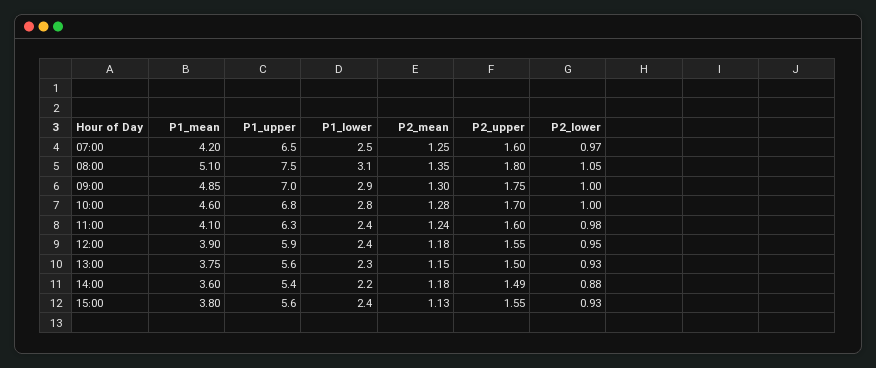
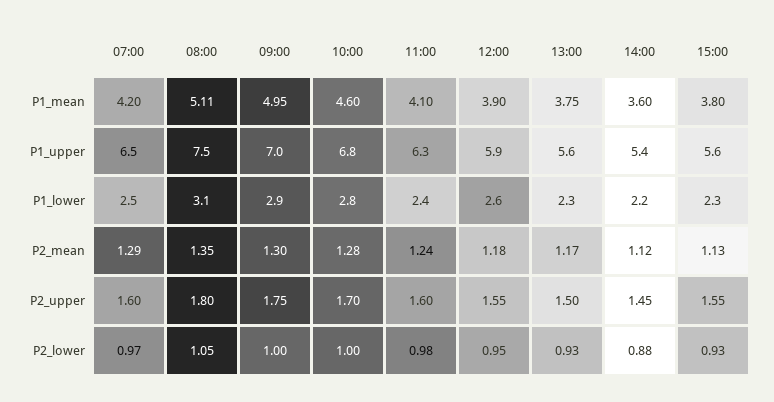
  {
    "P1_mean": {
      "07:00": 4.2,
-     "08:00": 5.1,
+     "08:00": 5.11,
-     "09:00": 4.85,
+     "09:00": 4.95,
      "10:00": 4.6,
      "11:00": 4.1,
      "12:00": 3.9,
      "13:00": 3.75,
      "14:00": 3.6,
      "15:00": 3.8
    },
    "P1_upper": {
      "07:00": 6.5,
      "08:00": 7.5,
      "09:00": 7,
      "10:00": 6.8,
      "11:00": 6.3,
      "12:00": 5.9,
      "13:00": 5.6,
      "14:00": 5.4,
      "15:00": 5.6
    },
    "P1_lower": {
      "07:00": 2.5,
      "08:00": 3.1,
      "09:00": 2.9,
      "10:00": 2.8,
      "11:00": 2.4,
-     "12:00": 2.4,
+     "12:00": 2.6,
      "13:00": 2.3,
      "14:00": 2.2,
-     "15:00": 2.4
+     "15:00": 2.3
    },
    "P2_mean": {
-     "07:00": 1.25,
+     "07:00": 1.29,
      "08:00": 1.35,
      "09:00": 1.3,
      "10:00": 1.28,
      "11:00": 1.24,
      "12:00": 1.18,
-     "13:00": 1.15,
+     "13:00": 1.17,
-     "14:00": 1.18,
+     "14:00": 1.12,
      "15:00": 1.13
    },
    "P2_upper": {
      "07:00": 1.6,
      "08:00": 1.8,
      "09:00": 1.75,
      "10:00": 1.7,
      "11:00": 1.6,
      "12:00": 1.55,
      "13:00": 1.5,
-     "14:00": 1.49,
+     "14:00": 1.45,
      "15:00": 1.55
    },
    "P2_lower": {
      "07:00": 0.97,
      "08:00": 1.05,
      "09:00": 1,
      "10:00": 1,
      "11:00": 0.98,
      "12:00": 0.95,
      "13:00": 0.93,
      "14:00": 0.88,
      "15:00": 0.93
    }
  }

